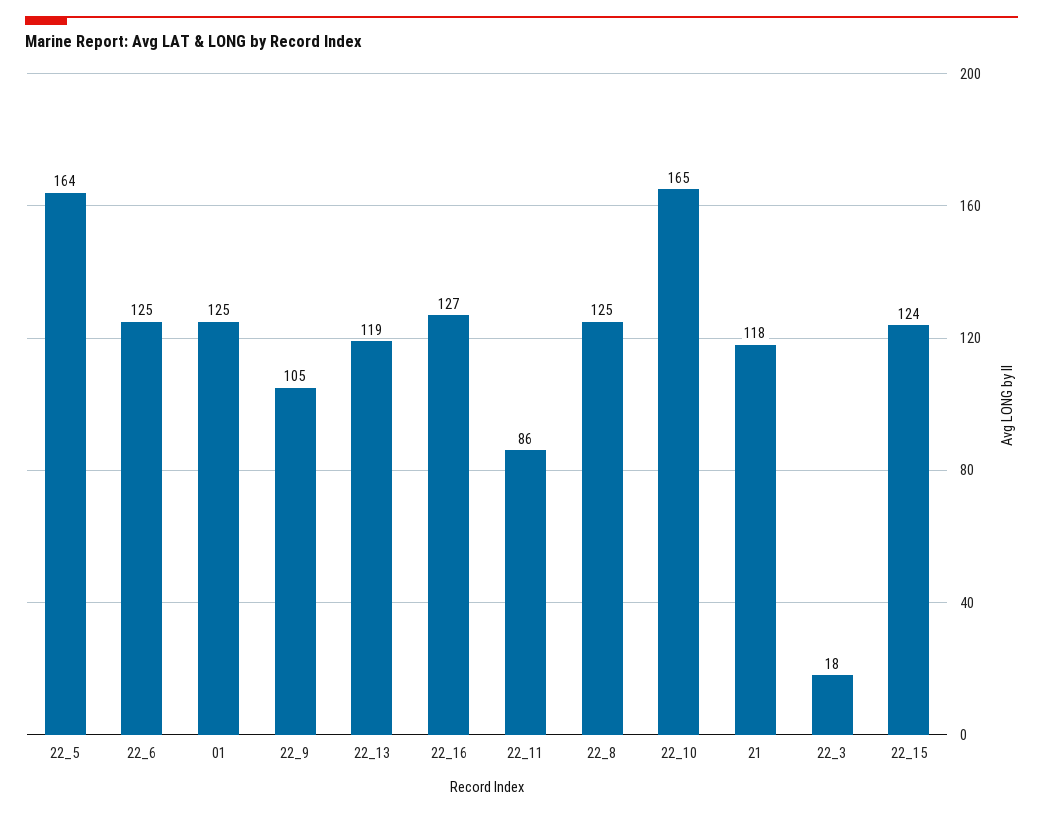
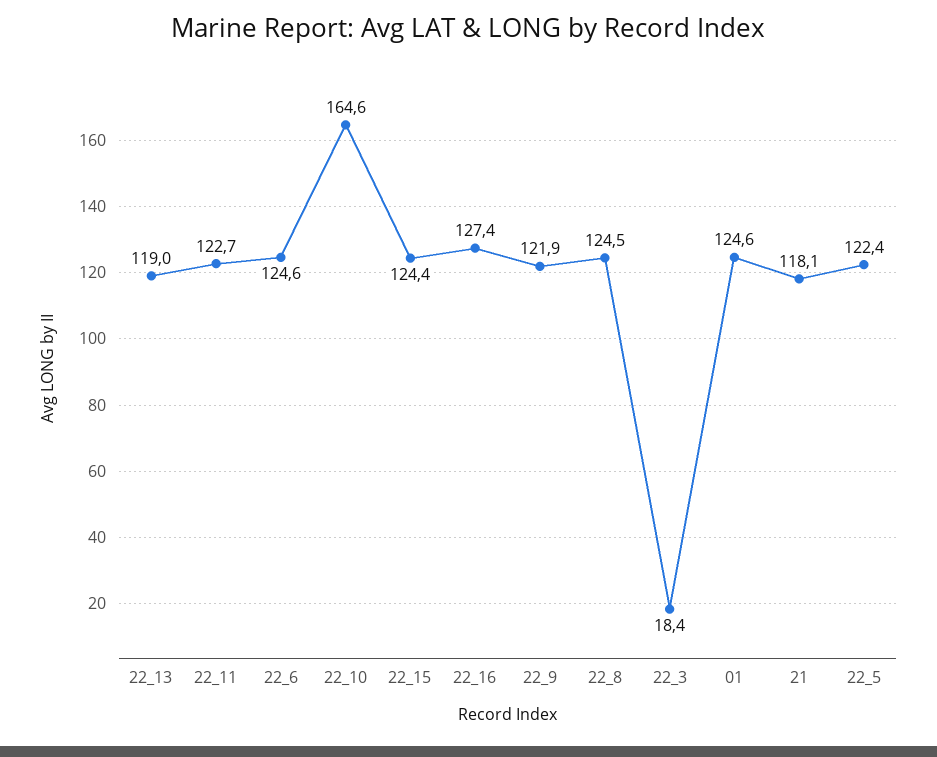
  {
-   "22_5": 164,
+   "22_5": 122.4,
    "22_6": 124.6,
    "01": 124.6,
-   "22_9": 105,
+   "22_9": 121.9,
    "22_13": 119,
    "22_16": 127.4,
-   "22_11": 86,
+   "22_11": 122.7,
    "22_8": 124.5,
    "22_10": 164.6,
    "21": 118.1,
    "22_3": 18.4,
    "22_15": 124.4
  }

